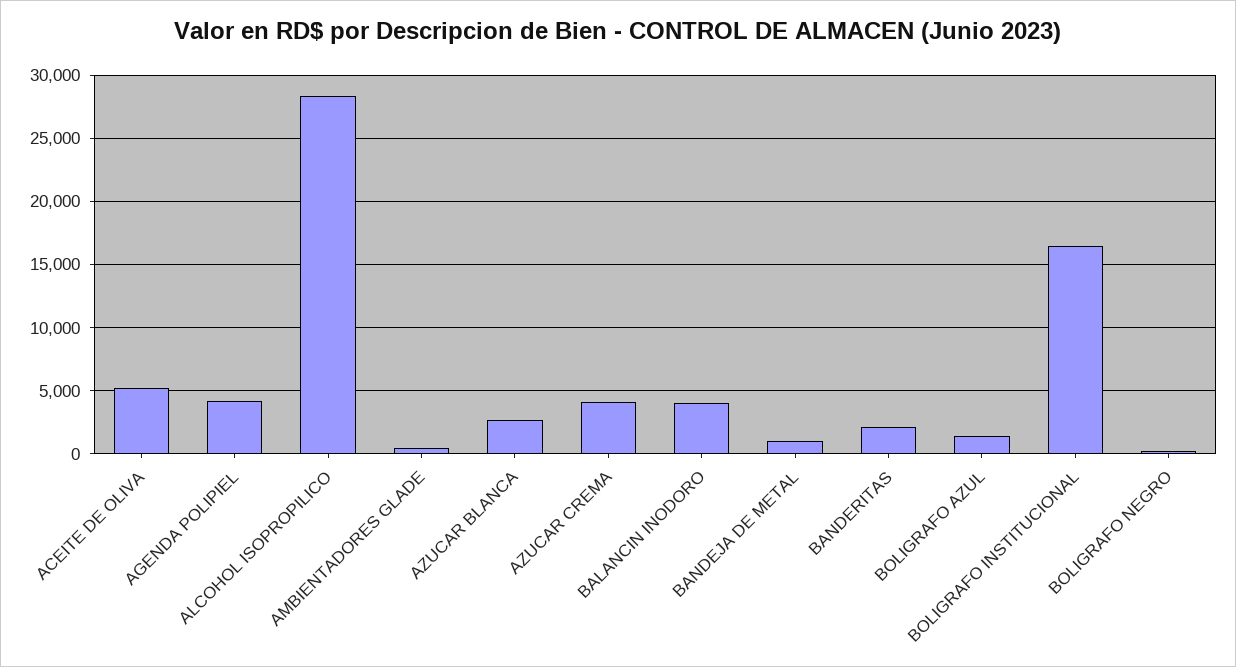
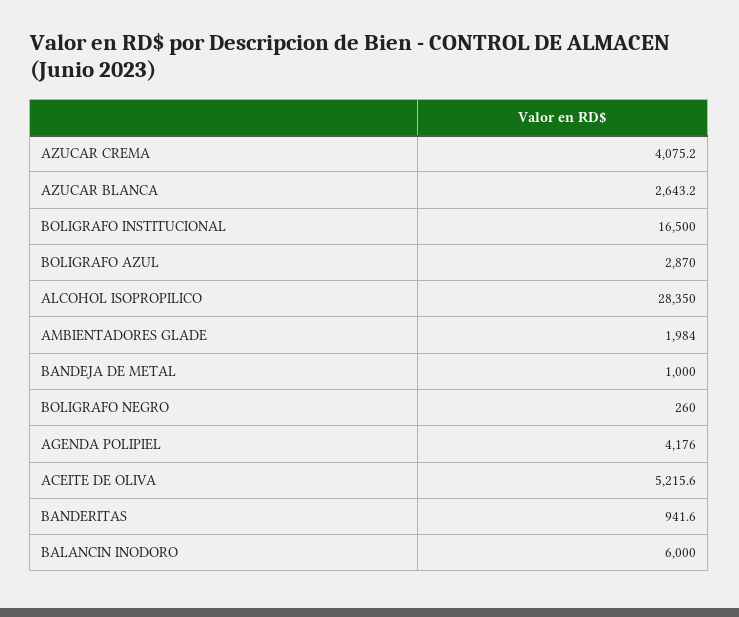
  {
    "ACEITE DE OLIVA": 5215.6,
    "AGENDA POLIPIEL": 4176,
    "ALCOHOL ISOPROPILICO": 28350,
-   "AMBIENTADORES GLADE": 500,
+   "AMBIENTADORES GLADE": 1984,
    "AZUCAR BLANCA": 2643.2,
    "AZUCAR CREMA": 4075.2,
-   "BALANCIN INODORO": 4000,
+   "BALANCIN INODORO": 6000,
    "BANDEJA DE METAL": 1000,
-   "BANDERITAS": 2000,
+   "BANDERITAS": 941.6,
-   "BOLIGRAFO AZUL": 1500,
+   "BOLIGRAFO AZUL": 2870,
    "BOLIGRAFO INSTITUCIONAL": 16500,
    "BOLIGRAFO NEGRO": 260
  }

